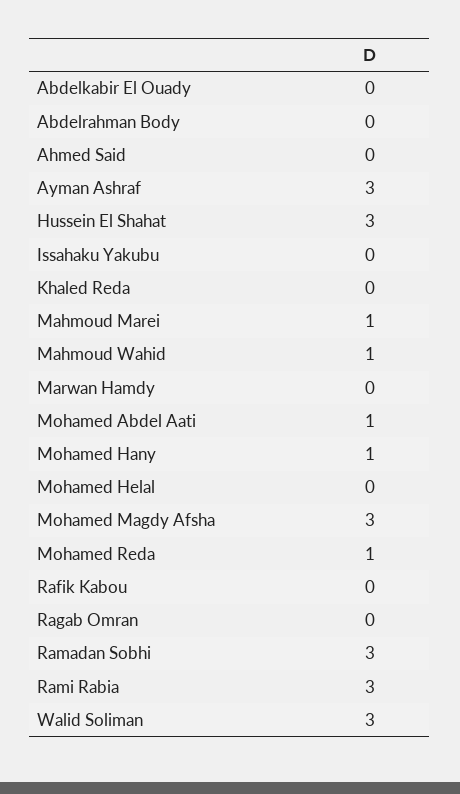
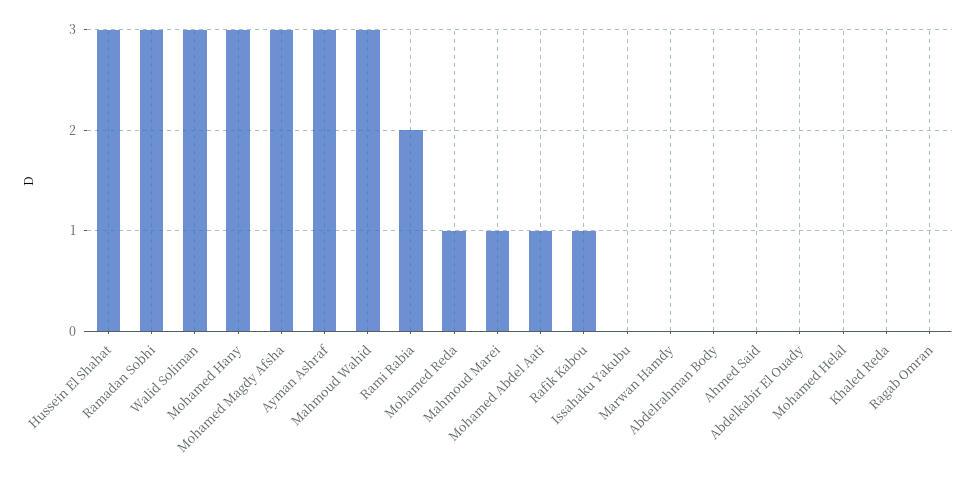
  {
    "Abdelkabir El Ouady": 0,
    "Abdelrahman Body": 0,
    "Ahmed Said": 0,
    "Ayman Ashraf": 3,
    "Hussein El Shahat": 3,
    "Issahaku Yakubu": 0,
    "Khaled Reda": 0,
    "Mahmoud Marei": 1,
-   "Mahmoud Wahid": 1,
+   "Mahmoud Wahid": 3,
    "Marwan Hamdy": 0,
    "Mohamed Abdel Aati": 1,
-   "Mohamed Hany": 1,
+   "Mohamed Hany": 3,
    "Mohamed Helal": 0,
    "Mohamed Magdy Afsha": 3,
    "Mohamed Reda": 1,
-   "Rafik Kabou": 0,
+   "Rafik Kabou": 1,
    "Ragab Omran": 0,
    "Ramadan Sobhi": 3,
-   "Rami Rabia": 3,
+   "Rami Rabia": 2,
    "Walid Soliman": 3
  }

